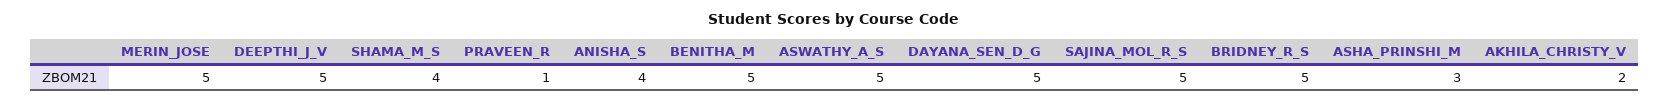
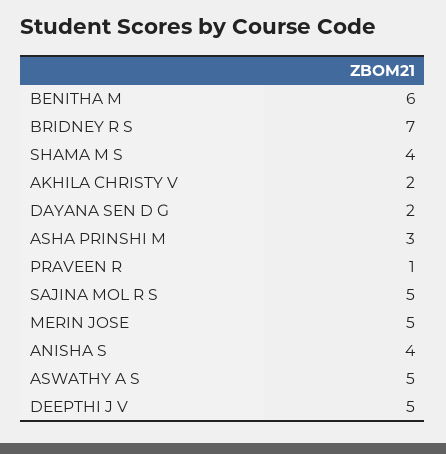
  {
    "MERIN_JOSE": 5,
    "DEEPTHI_J_V": 5,
    "SHAMA_M_S": 4,
    "PRAVEEN_R": 1,
    "ANISHA_S": 4,
-   "BENITHA_M": 5,
+   "BENITHA_M": 6,
    "ASWATHY_A_S": 5,
-   "DAYANA_SEN_D_G": 5,
+   "DAYANA_SEN_D_G": 2,
    "SAJINA_MOL_R_S": 5,
-   "BRIDNEY_R_S": 5,
+   "BRIDNEY_R_S": 7,
    "ASHA_PRINSHI_M": 3,
    "AKHILA_CHRISTY_V": 2
  }

